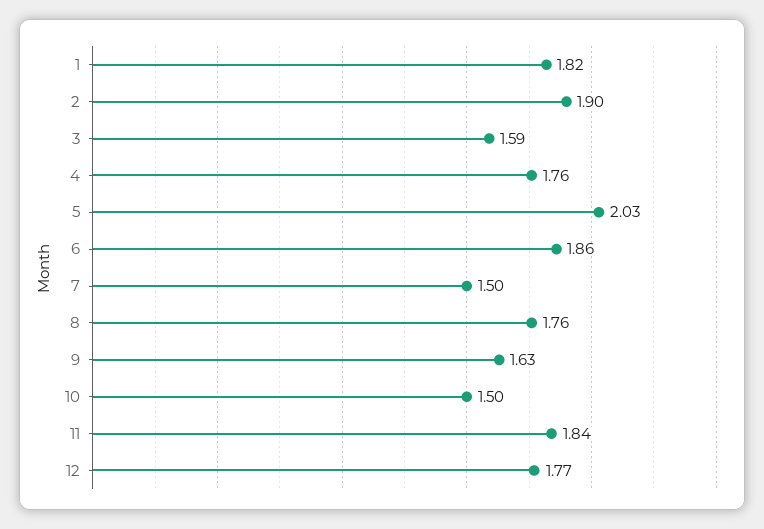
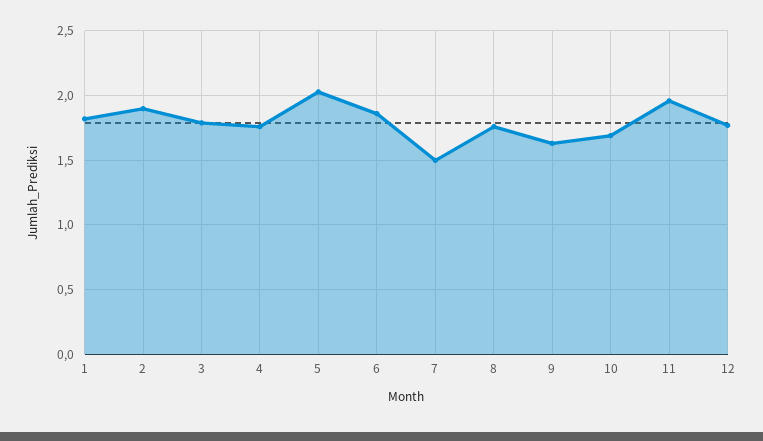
  {
    "1": 1.82,
    "2": 1.9,
-   "3": 1.59,
+   "3": 1.8,
    "4": 1.76,
    "5": 2.03,
    "6": 1.86,
    "7": 1.5,
    "8": 1.76,
    "9": 1.63,
-   "10": 1.5,
+   "10": 1.7,
-   "11": 1.84,
+   "11": 1.95,
    "12": 1.77
  }

